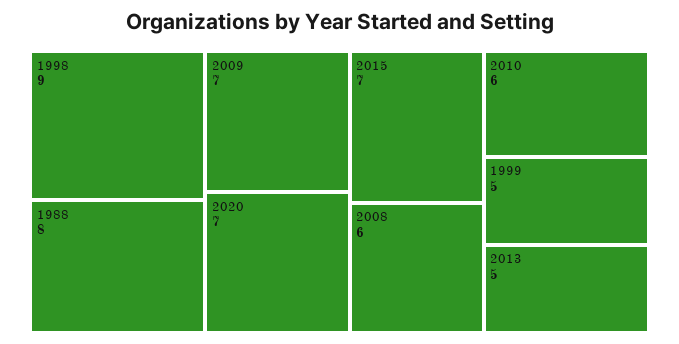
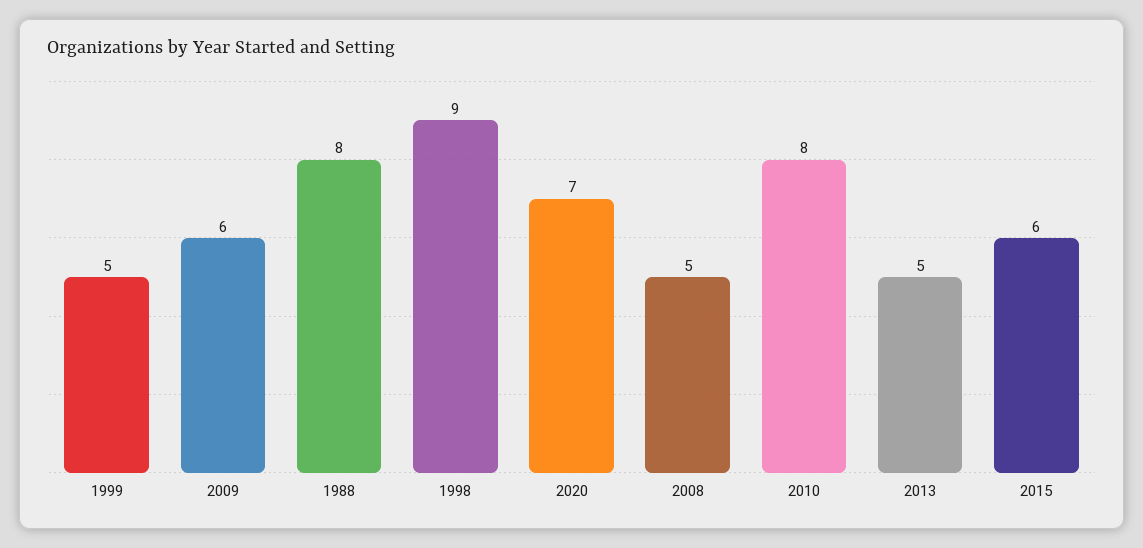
  {
    "1998": 9,
    "1988": 8,
-   "2009": 7,
+   "2009": 6,
    "2020": 7,
-   "2015": 7,
+   "2015": 6,
-   "2008": 6,
+   "2008": 5,
-   "2010": 6,
+   "2010": 8,
    "1999": 5,
    "2013": 5
  }

